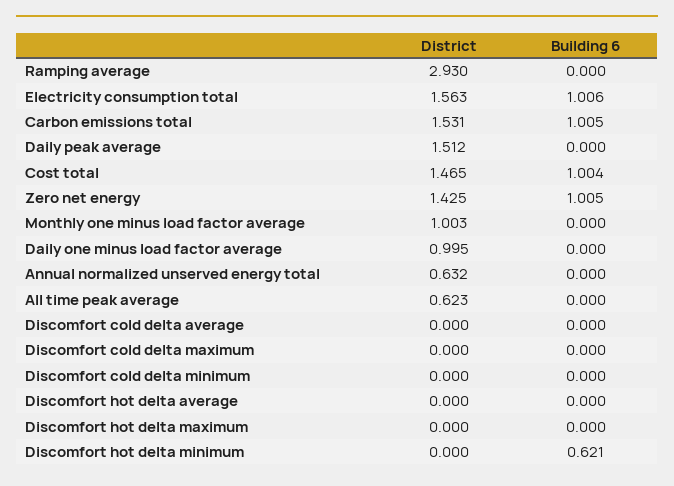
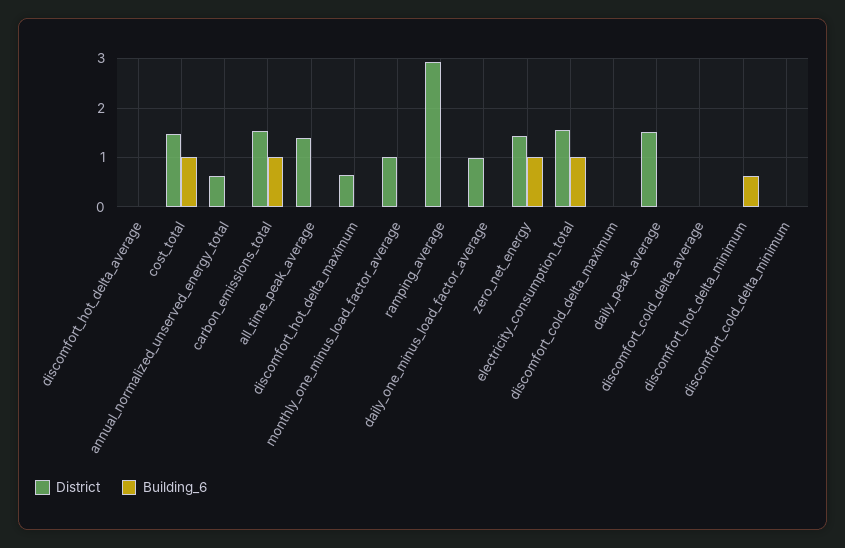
  {
    "District": {
      "Ramping average": 2.93,
      "Electricity consumption total": 1.563,
      "Carbon emissions total": 1.531,
      "Daily peak average": 1.512,
      "Cost total": 1.465,
      "Zero net energy": 1.425,
      "Monthly one minus load factor average": 1.003,
      "Daily one minus load factor average": 0.995,
      "Annual normalized unserved energy total": 0.632,
-     "All time peak average": 0.623,
+     "All time peak average": 1.4,
      "Discomfort cold delta average": 0,
      "Discomfort cold delta maximum": 0,
      "Discomfort cold delta minimum": 0,
      "Discomfort hot delta average": 0,
-     "Discomfort hot delta maximum": 0,
+     "Discomfort hot delta maximum": 0.6,
      "Discomfort hot delta minimum": 0
    },
    "Building 6": {
      "Ramping average": 0,
      "Electricity consumption total": 1.006,
      "Carbon emissions total": 1.005,
      "Daily peak average": 0,
      "Cost total": 1.004,
      "Zero net energy": 1.005,
      "Monthly one minus load factor average": 0,
      "Daily one minus load factor average": 0,
      "Annual normalized unserved energy total": 0,
      "All time peak average": 0,
      "Discomfort cold delta average": 0,
      "Discomfort cold delta maximum": 0,
      "Discomfort cold delta minimum": 0,
      "Discomfort hot delta average": 0,
      "Discomfort hot delta maximum": 0,
      "Discomfort hot delta minimum": 0.621
    }
  }

